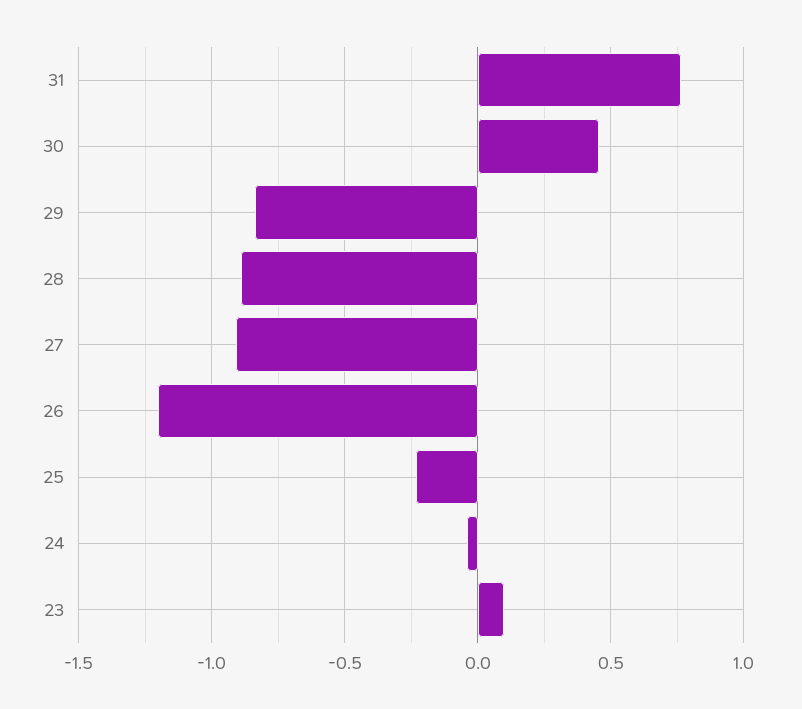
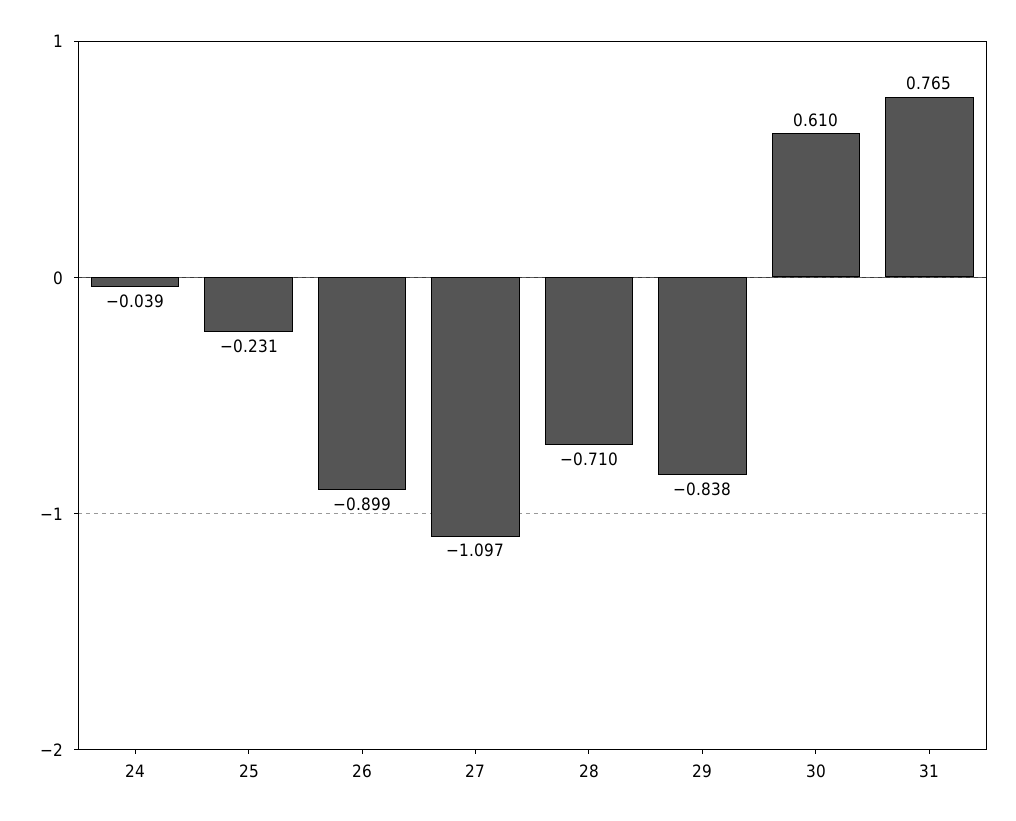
  {
    "31": 0.765,
-   "30": 0.45,
+   "30": 0.61,
    "29": -0.838,
-   "28": -0.9,
+   "28": -0.71,
-   "27": -0.9,
+   "27": -1.097,
-   "26": -1.2,
+   "26": -0.899,
    "25": -0.231,
-   "24": -0.039,
+   "24": -0.039
-   "23": 0.1
  }

